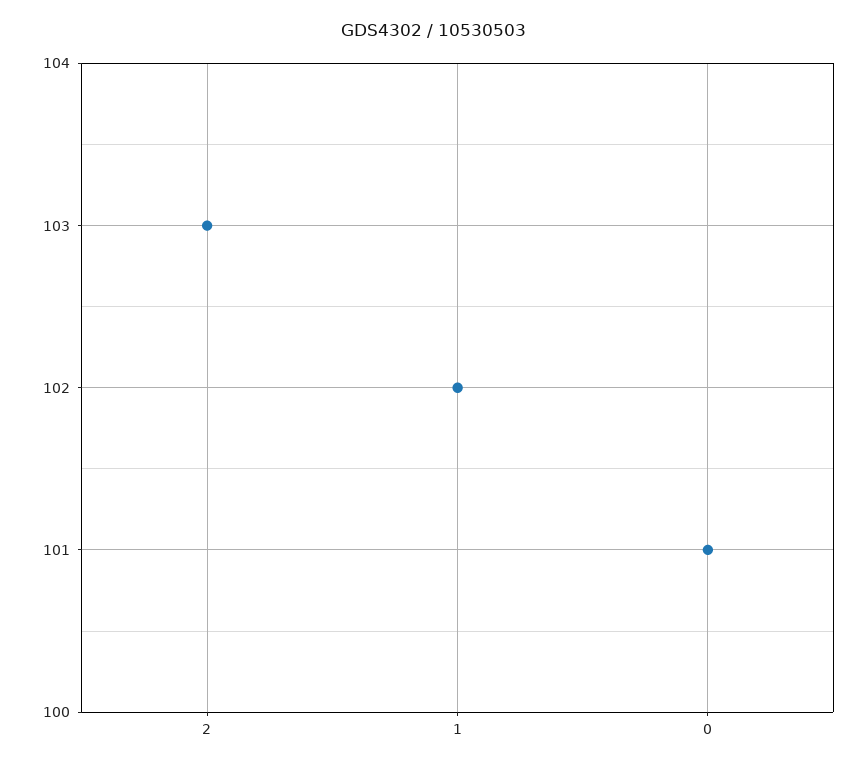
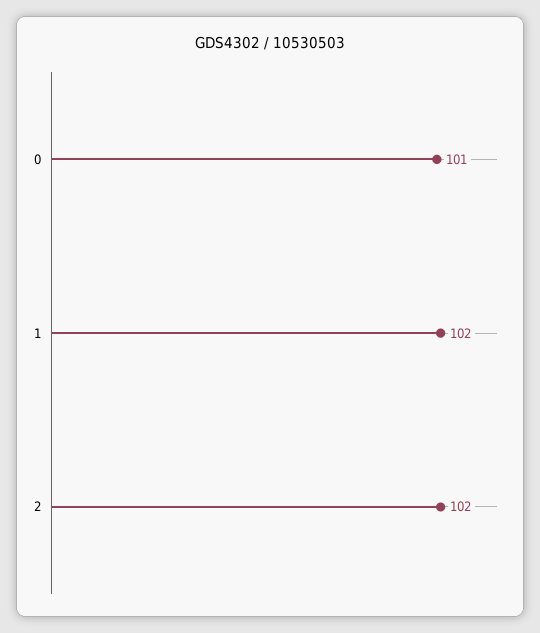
  {
-   "2": 103,
+   "2": 102,
    "1": 102,
    "0": 101
  }

